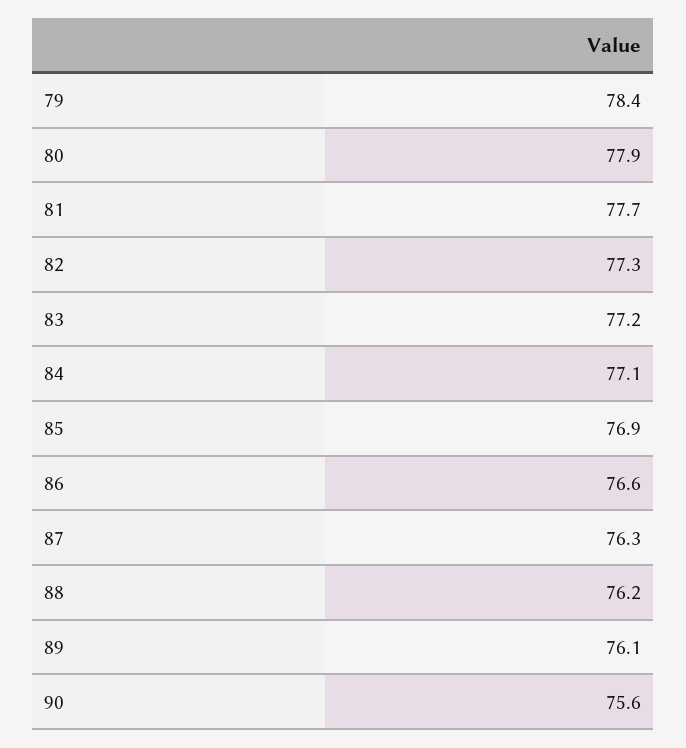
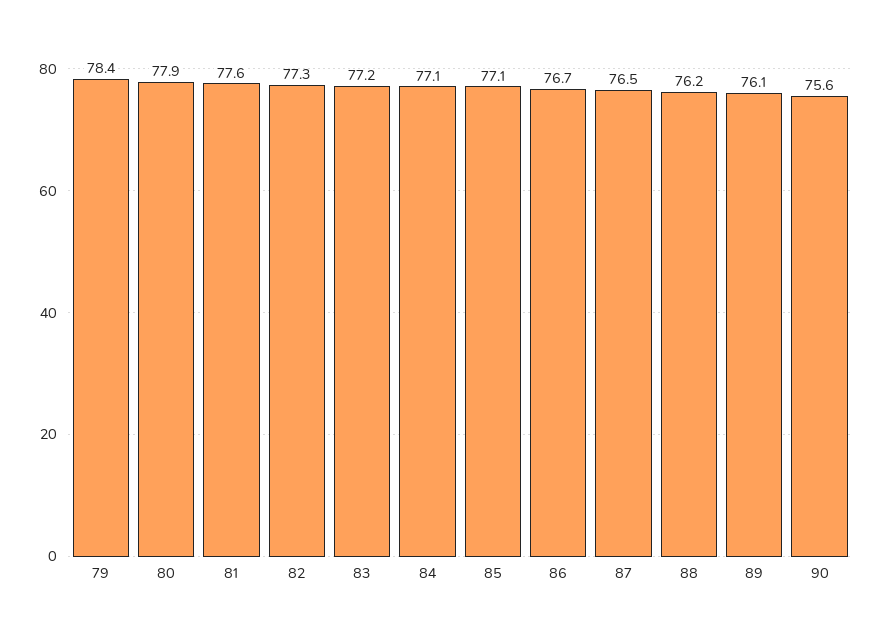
  {
    "79": 78.4,
    "80": 77.9,
-   "81": 77.7,
+   "81": 77.6,
    "82": 77.3,
    "83": 77.2,
    "84": 77.1,
-   "85": 76.9,
+   "85": 77.1,
-   "86": 76.6,
+   "86": 76.7,
-   "87": 76.3,
+   "87": 76.5,
    "88": 76.2,
    "89": 76.1,
    "90": 75.6
  }

